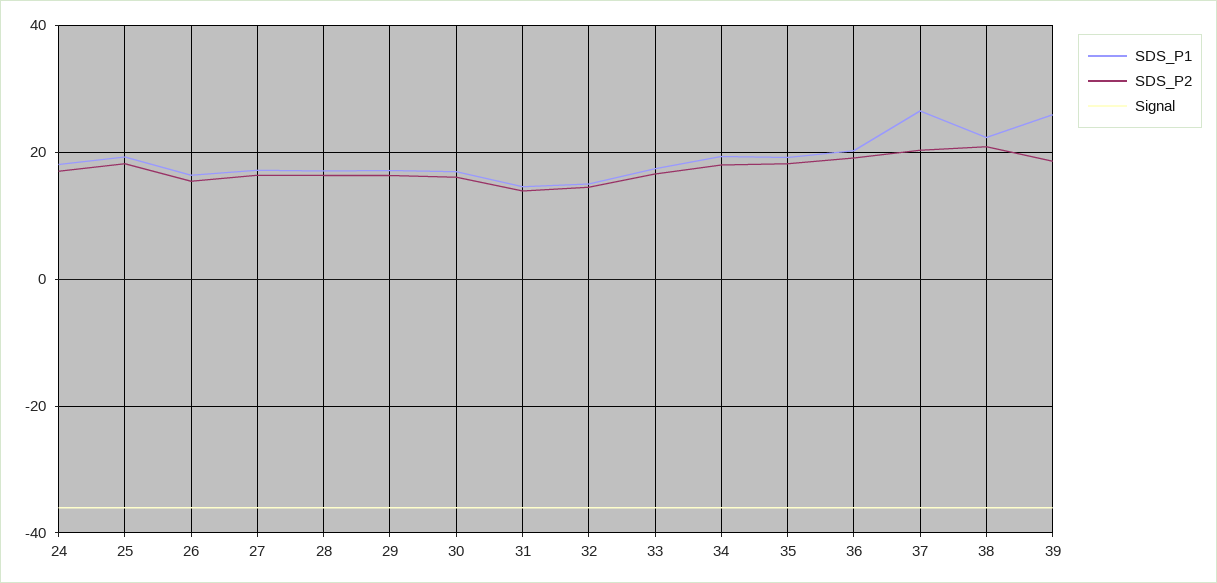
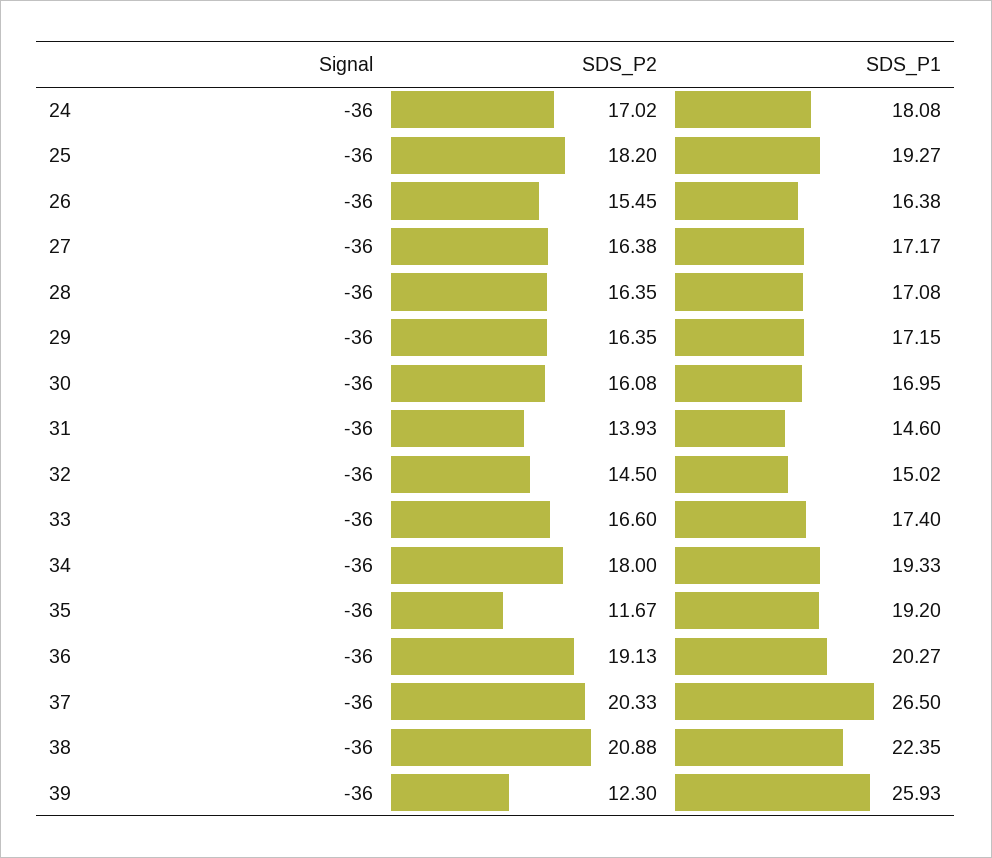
  {
    "SDS_P1": {
      "24": 18.08,
      "25": 19.27,
      "26": 16.38,
      "27": 17.17,
      "28": 17.08,
      "29": 17.15,
      "30": 16.95,
      "31": 14.6,
      "32": 15.02,
      "33": 17.4,
      "34": 19.33,
      "35": 19.2,
      "36": 20.27,
      "37": 26.5,
      "38": 22.35,
      "39": 25.93
    },
    "SDS_P2": {
      "24": 17.02,
      "25": 18.2,
      "26": 15.45,
      "27": 16.38,
      "28": 16.35,
      "29": 16.35,
      "30": 16.08,
      "31": 13.93,
      "32": 14.5,
      "33": 16.6,
      "34": 18,
-     "35": 18,
+     "35": 11.67,
      "36": 19.13,
      "37": 20.33,
      "38": 20.88,
-     "39": 18
+     "39": 12.3
    },
    "Signal": {
      "24": -36,
      "25": -36,
      "26": -36,
      "27": -36,
      "28": -36,
      "29": -36,
      "30": -36,
      "31": -36,
      "32": -36,
      "33": -36,
      "34": -36,
      "35": -36,
      "36": -36,
      "37": -36,
      "38": -36,
      "39": -36
    }
  }

